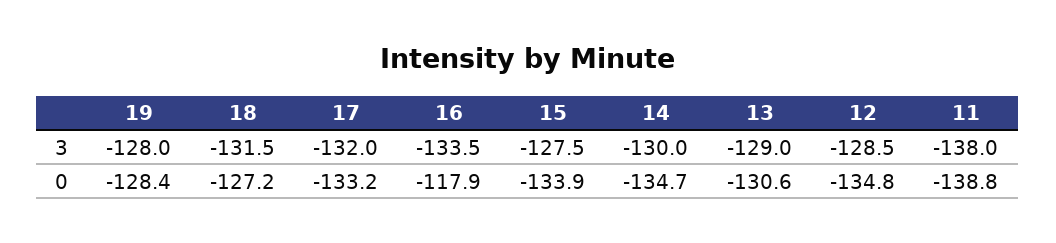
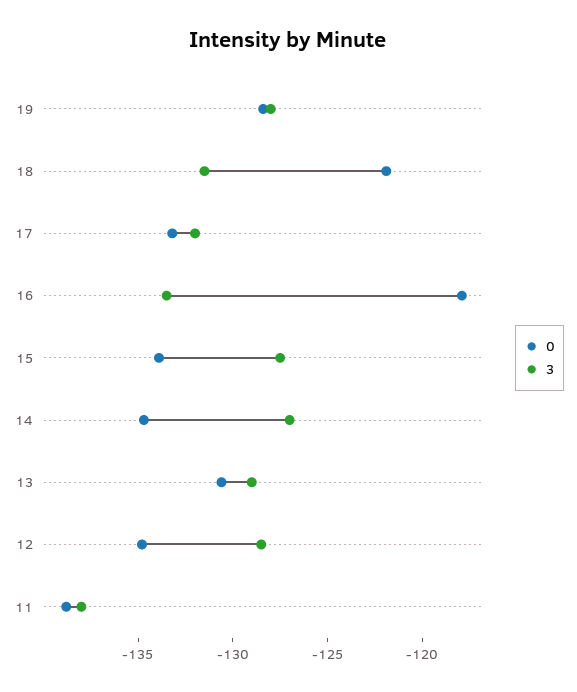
  {
    "3": {
      "19": -128,
      "18": -131.5,
      "17": -132,
      "16": -133.5,
      "15": -127.5,
-     "14": -130,
+     "14": -127,
      "13": -129,
      "12": -128.5,
      "11": -138
    },
    "0": {
      "19": -128.4,
-     "18": -127.2,
+     "18": -122,
      "17": -133.2,
      "16": -117.9,
      "15": -133.9,
      "14": -134.7,
      "13": -130.6,
      "12": -134.8,
      "11": -138.8
    }
  }

